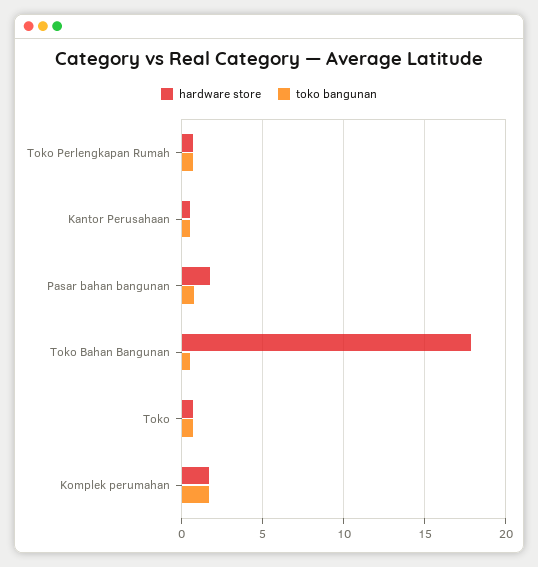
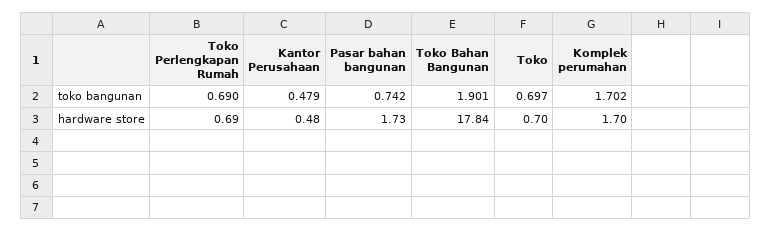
  {
    "hardware store": {
      "Toko Perlengkapan Rumah": 0.69,
      "Kantor Perusahaan": 0.48,
      "Pasar bahan bangunan": 1.73,
      "Toko Bahan Bangunan": 17.84,
      "Toko": 0.7,
      "Komplek perumahan": 1.7
    },
    "toko bangunan": {
      "Toko Perlengkapan Rumah": 0.69,
      "Kantor Perusahaan": 0.479,
      "Pasar bahan bangunan": 0.742,
-     "Toko Bahan Bangunan": 0.5,
+     "Toko Bahan Bangunan": 1.901,
      "Toko": 0.697,
      "Komplek perumahan": 1.702
    }
  }

